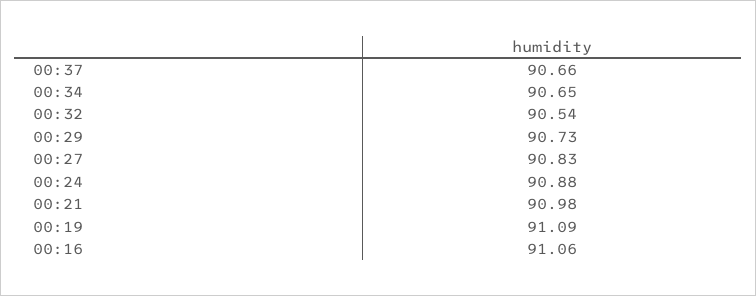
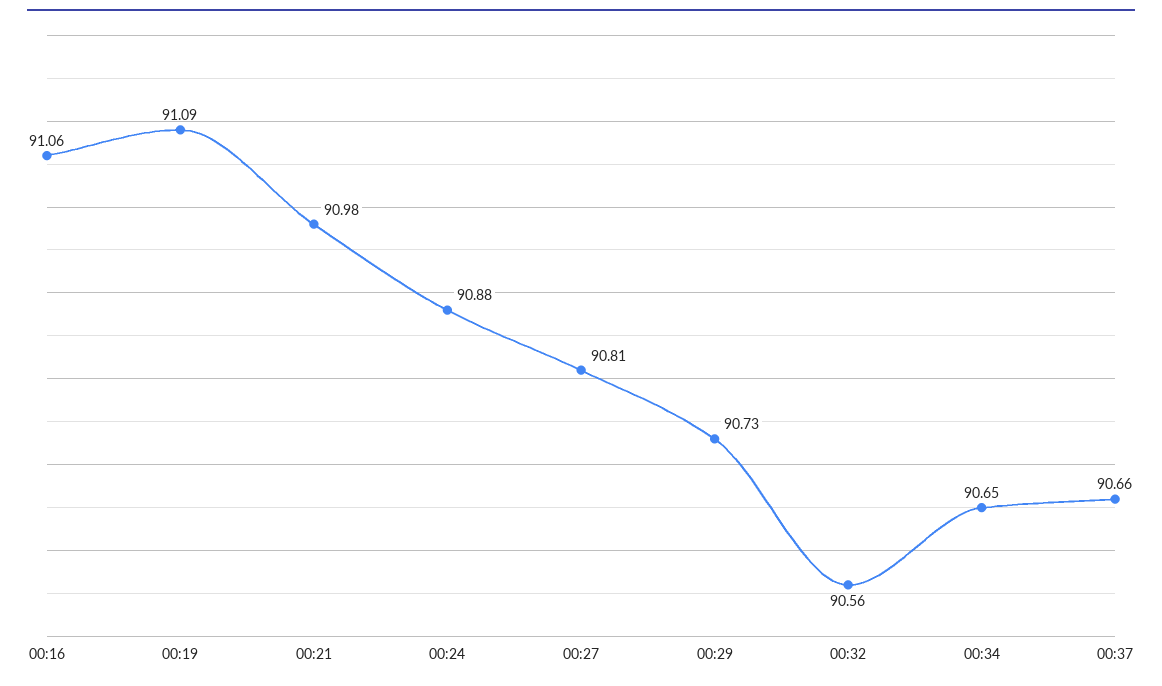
  {
    "00:37": 90.66,
    "00:34": 90.65,
-   "00:32": 90.54,
+   "00:32": 90.56,
    "00:29": 90.73,
-   "00:27": 90.83,
+   "00:27": 90.81,
    "00:24": 90.88,
    "00:21": 90.98,
    "00:19": 91.09,
    "00:16": 91.06
  }

